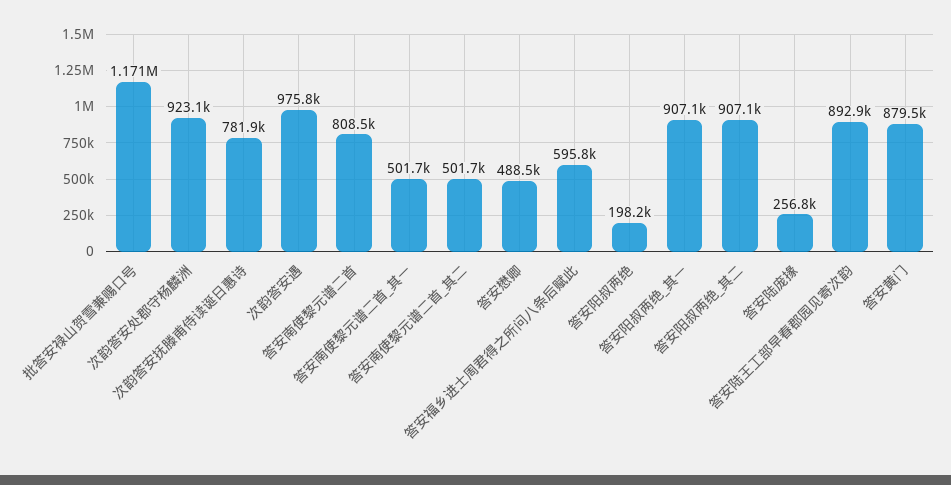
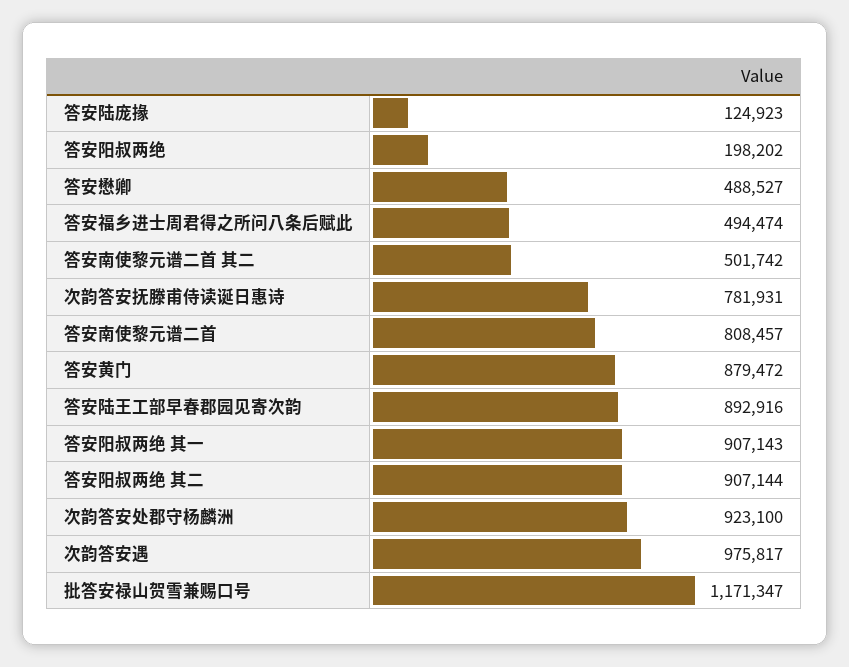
  {
    "批答安禄山贺雪兼赐口号": 1171347,
    "次韵答安处郡守杨麟洲": 923100,
    "次韵答安抚滕甫侍读诞日惠诗": 781931,
    "次韵答安遇": 975817,
    "答安南使黎元谱二首": 808457,
-   "答安南使黎元谱二首_其一": 501700,
    "答安南使黎元谱二首_其二": 501742,
    "答安懋卿": 488527,
-   "答安福乡进士周君得之所问八条后赋此": 595800,
+   "答安福乡进士周君得之所问八条后赋此": 494474,
    "答安阳叔两绝": 198202,
    "答安阳叔两绝_其一": 907143,
    "答安阳叔两绝_其二": 907144,
-   "答安陆庞掾": 256800,
+   "答安陆庞掾": 124923,
    "答安陆王工部早春郡园见寄次韵": 892916,
    "答安黄门": 879472
  }

